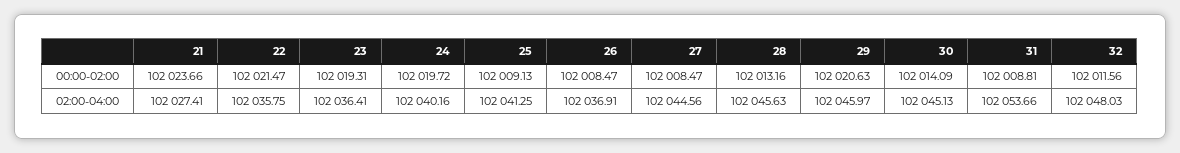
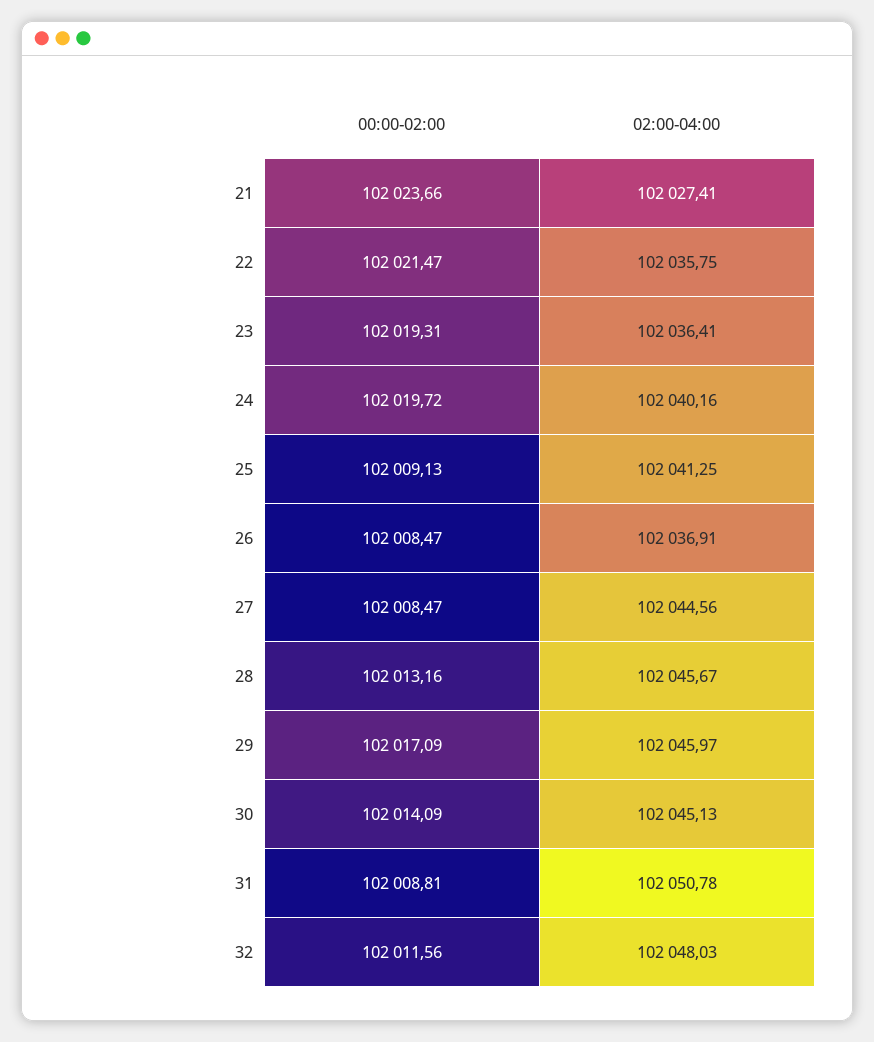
  {
    "21": {
      "00:00-02:00": 102023.66,
      "02:00-04:00": 102027.41
    },
    "22": {
      "00:00-02:00": 102021.47,
      "02:00-04:00": 102035.75
    },
    "23": {
      "00:00-02:00": 102019.31,
      "02:00-04:00": 102036.41
    },
    "24": {
      "00:00-02:00": 102019.72,
      "02:00-04:00": 102040.16
    },
    "25": {
      "00:00-02:00": 102009.13,
      "02:00-04:00": 102041.25
    },
    "26": {
      "00:00-02:00": 102008.47,
      "02:00-04:00": 102036.91
    },
    "27": {
      "00:00-02:00": 102008.47,
      "02:00-04:00": 102044.56
    },
    "28": {
      "00:00-02:00": 102013.16,
-     "02:00-04:00": 102045.63
+     "02:00-04:00": 102045.67
    },
    "29": {
-     "00:00-02:00": 102020.63,
+     "00:00-02:00": 102017.09,
      "02:00-04:00": 102045.97
    },
    "30": {
      "00:00-02:00": 102014.09,
      "02:00-04:00": 102045.13
    },
    "31": {
      "00:00-02:00": 102008.81,
-     "02:00-04:00": 102053.66
+     "02:00-04:00": 102050.78
    },
    "32": {
      "00:00-02:00": 102011.56,
      "02:00-04:00": 102048.03
    }
  }

